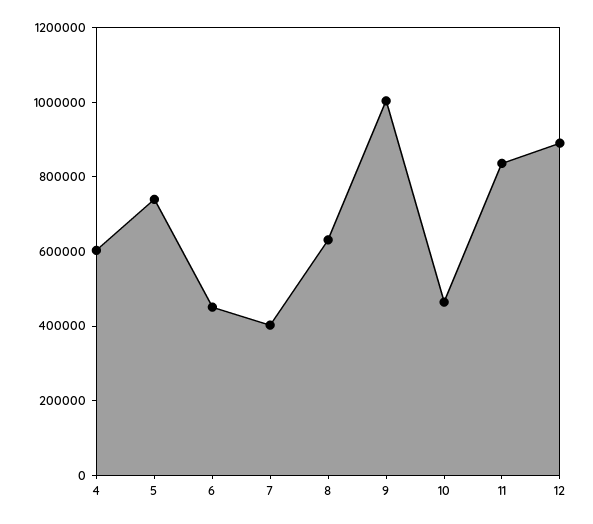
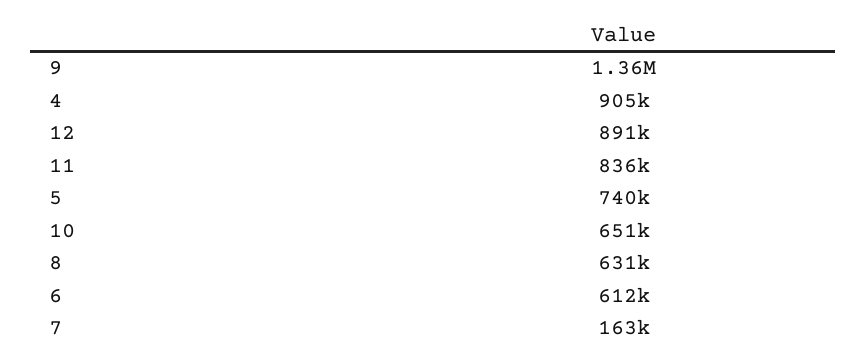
  {
-   "4": 600000,
+   "4": 905000,
    "5": 740000,
-   "6": 450000,
+   "6": 612000,
-   "7": 400000,
+   "7": 163000,
    "8": 631000,
-   "9": 1000000,
+   "9": 1360000,
-   "10": 450000,
+   "10": 651000,
    "11": 836000,
    "12": 891000
  }

